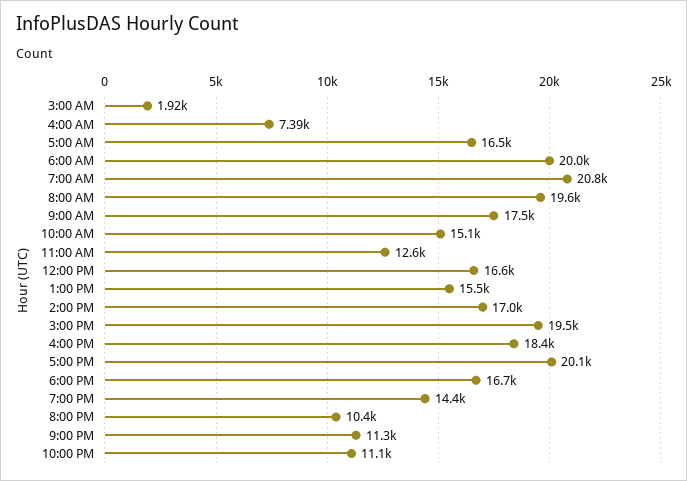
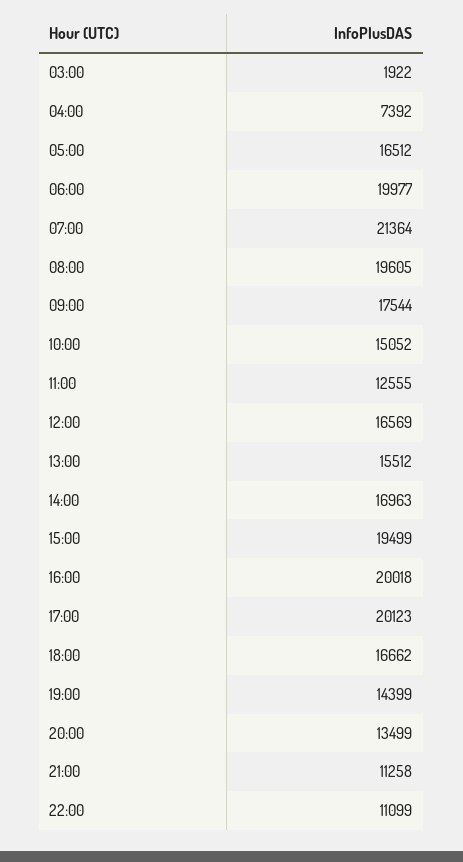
  {
    "3:00 AM": 1922,
    "4:00 AM": 7392,
    "5:00 AM": 16512,
    "6:00 AM": 19977,
-   "7:00 AM": 20800,
+   "7:00 AM": 21364,
    "8:00 AM": 19605,
    "9:00 AM": 17544,
    "10:00 AM": 15052,
    "11:00 AM": 12555,
    "12:00 PM": 16569,
    "1:00 PM": 15512,
    "2:00 PM": 16963,
    "3:00 PM": 19499,
-   "4:00 PM": 18400,
+   "4:00 PM": 20018,
    "5:00 PM": 20123,
    "6:00 PM": 16662,
    "7:00 PM": 14399,
-   "8:00 PM": 10400,
+   "8:00 PM": 13499,
    "9:00 PM": 11258,
    "10:00 PM": 11099
  }

